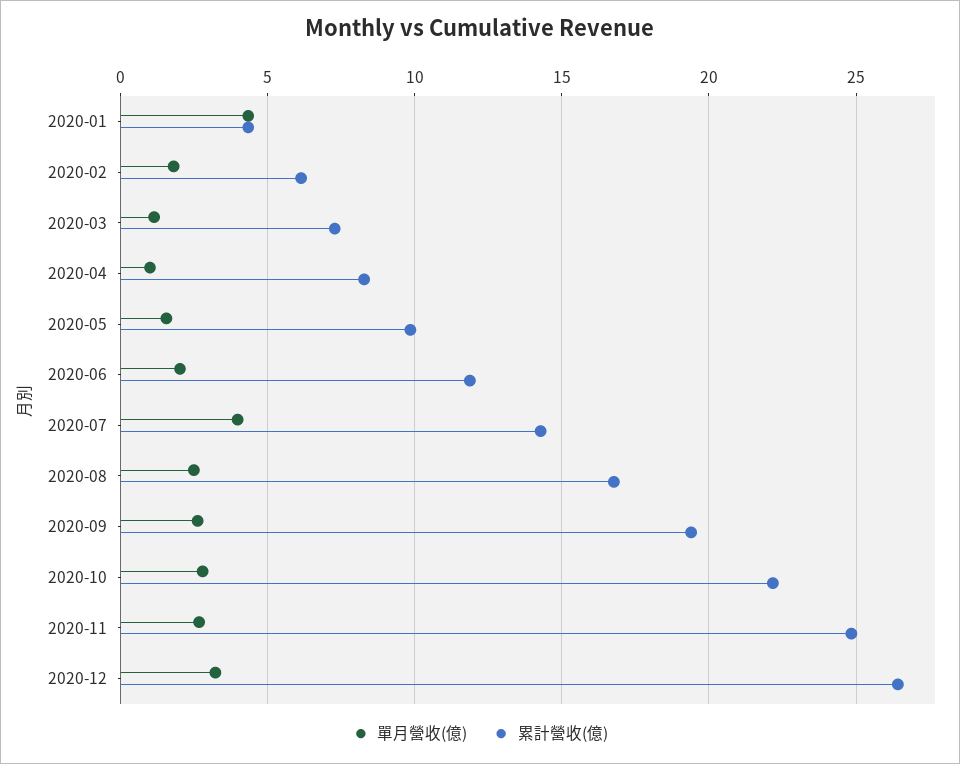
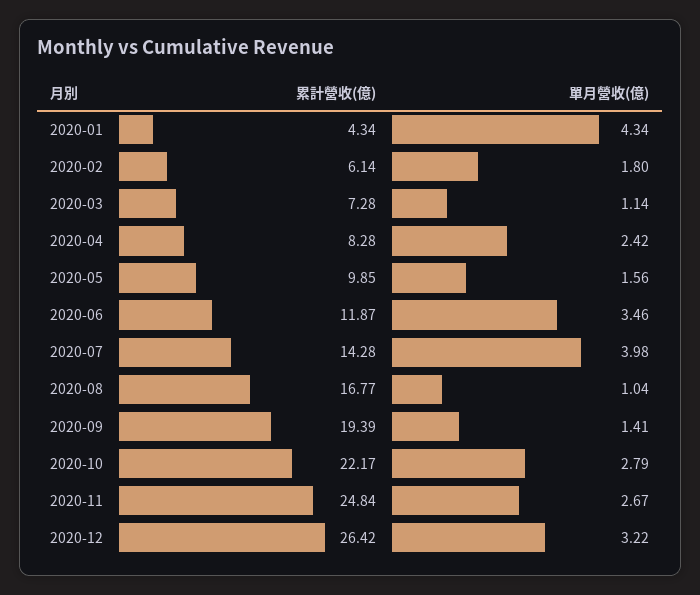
  {
    "單月營收(億)": {
      "2020-01": 4.34,
      "2020-02": 1.8,
      "2020-03": 1.14,
-     "2020-04": 1,
+     "2020-04": 2.42,
      "2020-05": 1.56,
-     "2020-06": 2,
+     "2020-06": 3.46,
      "2020-07": 3.98,
-     "2020-08": 2.5,
+     "2020-08": 1.04,
-     "2020-09": 2.5,
+     "2020-09": 1.41,
      "2020-10": 2.79,
      "2020-11": 2.67,
      "2020-12": 3.22
    },
    "累計營收(億)": {
      "2020-01": 4.34,
      "2020-02": 6.14,
      "2020-03": 7.28,
      "2020-04": 8.28,
      "2020-05": 9.85,
      "2020-06": 11.87,
      "2020-07": 14.28,
      "2020-08": 16.77,
      "2020-09": 19.39,
      "2020-10": 22.17,
      "2020-11": 24.84,
      "2020-12": 26.42
    }
  }

